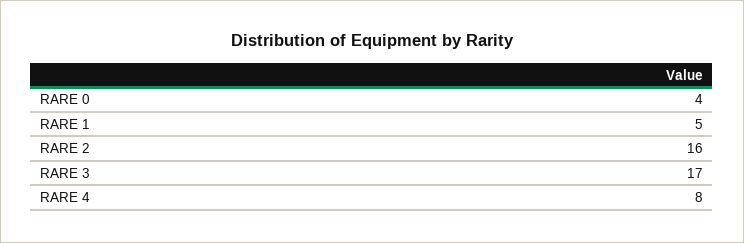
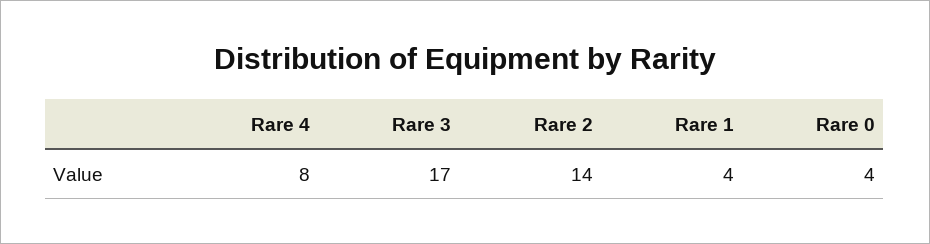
  {
    "RARE 0": 4,
-   "RARE 1": 5,
+   "RARE 1": 4,
-   "RARE 2": 16,
+   "RARE 2": 14,
    "RARE 3": 17,
    "RARE 4": 8
  }

